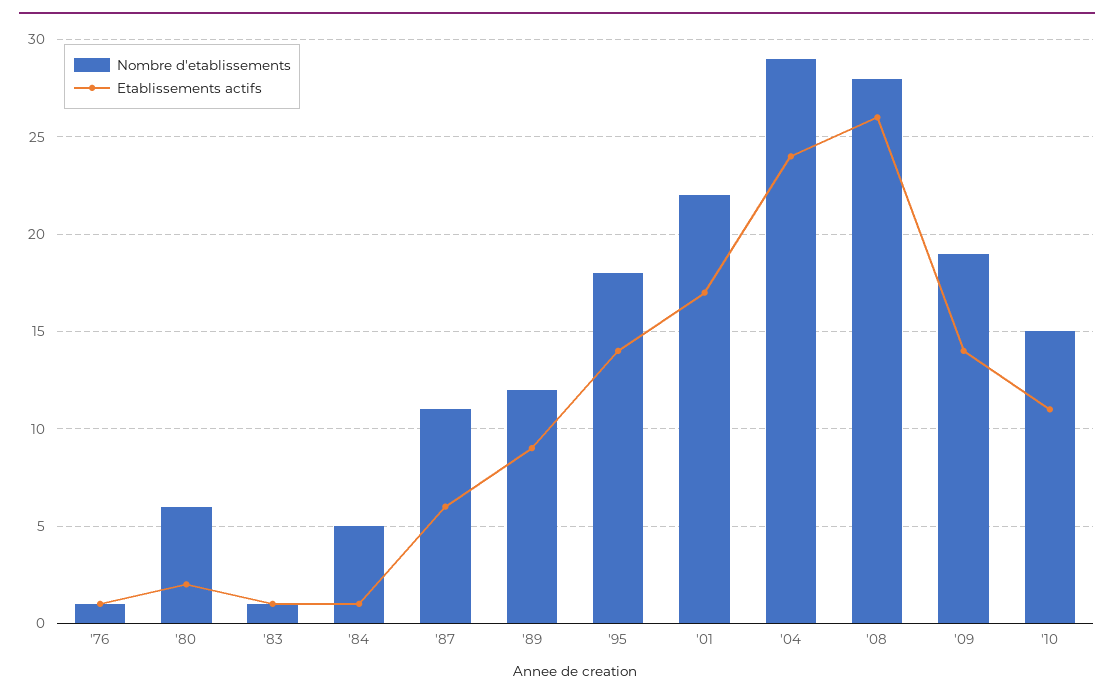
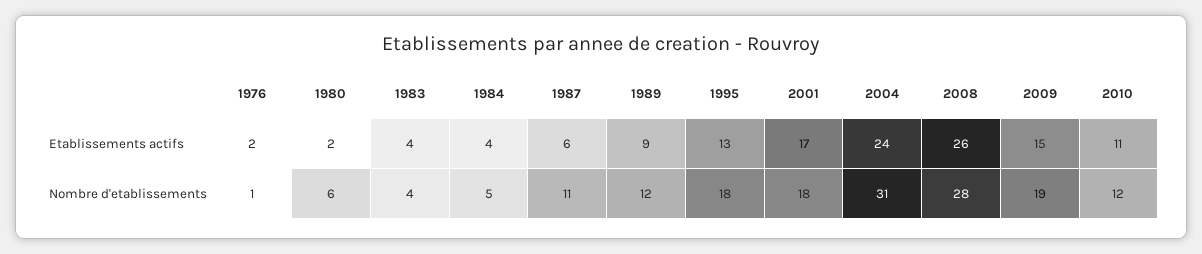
  {
    "Nombre d'etablissements": {
      "'76": 1,
      "'80": 6,
-     "'83": 1,
+     "'83": 4,
      "'84": 5,
      "'87": 11,
      "'89": 12,
      "'95": 18,
-     "'01": 22,
+     "'01": 18,
-     "'04": 29,
+     "'04": 31,
      "'08": 28,
      "'09": 19,
-     "'10": 15
+     "'10": 12
    },
    "Etablissements actifs": {
-     "'76": 1,
+     "'76": 2,
      "'80": 2,
-     "'83": 1,
+     "'83": 4,
-     "'84": 1,
+     "'84": 4,
      "'87": 6,
      "'89": 9,
-     "'95": 14,
+     "'95": 13,
      "'01": 17,
      "'04": 24,
      "'08": 26,
-     "'09": 14,
+     "'09": 15,
      "'10": 11
    }
  }

